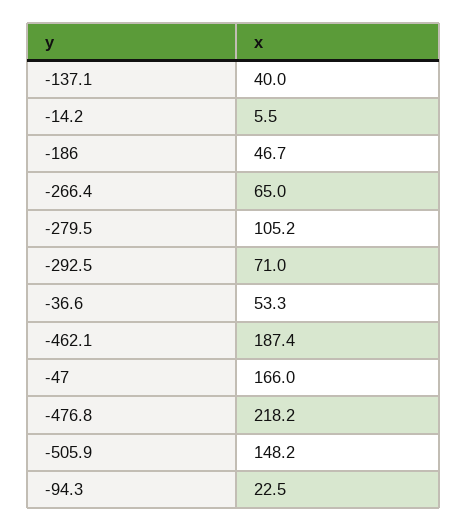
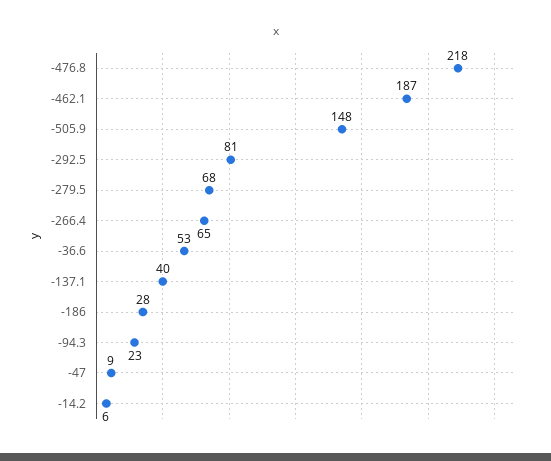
  {
    "-137.1": 40,
    "-14.2": 5.5,
-   "-186": 46.7,
+   "-186": 28,
    "-266.4": 65,
-   "-279.5": 105.2,
+   "-279.5": 68,
-   "-292.5": 71,
+   "-292.5": 81,
    "-36.6": 53.3,
    "-462.1": 187.4,
-   "-47": 166,
+   "-47": 9,
    "-476.8": 218.2,
    "-505.9": 148.2,
    "-94.3": 22.5
  }

